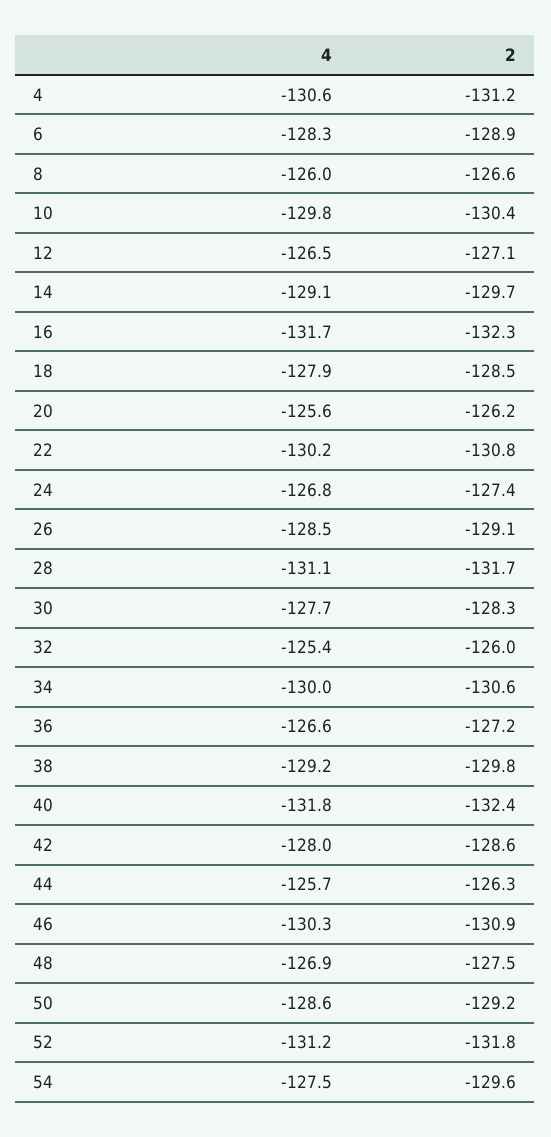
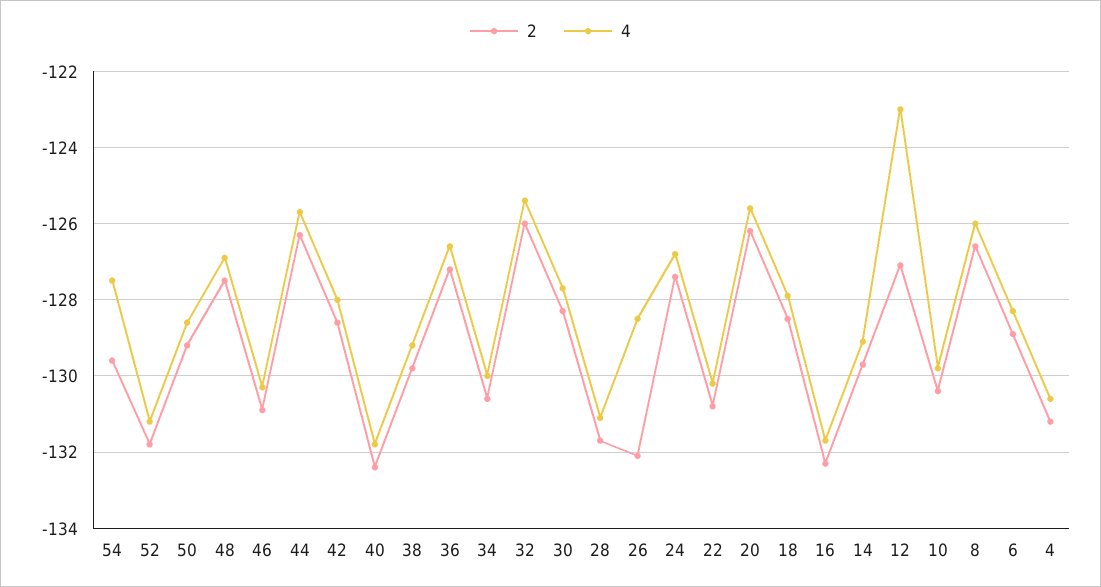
  {
    "4": {
      "4": -130.6,
      "6": -128.3,
      "8": -126,
      "10": -129.8,
-     "12": -126.5,
+     "12": -123,
      "14": -129.1,
      "16": -131.7,
      "18": -127.9,
      "20": -125.6,
      "22": -130.2,
      "24": -126.8,
      "26": -128.5,
      "28": -131.1,
      "30": -127.7,
      "32": -125.4,
      "34": -130,
      "36": -126.6,
      "38": -129.2,
      "40": -131.8,
      "42": -128,
      "44": -125.7,
      "46": -130.3,
      "48": -126.9,
      "50": -128.6,
      "52": -131.2,
      "54": -127.5
    },
    "2": {
      "4": -131.2,
      "6": -128.9,
      "8": -126.6,
      "10": -130.4,
      "12": -127.1,
      "14": -129.7,
      "16": -132.3,
      "18": -128.5,
      "20": -126.2,
      "22": -130.8,
      "24": -127.4,
-     "26": -129.1,
+     "26": -132,
      "28": -131.7,
      "30": -128.3,
      "32": -126,
      "34": -130.6,
      "36": -127.2,
      "38": -129.8,
      "40": -132.4,
      "42": -128.6,
      "44": -126.3,
      "46": -130.9,
      "48": -127.5,
      "50": -129.2,
      "52": -131.8,
      "54": -129.6
    }
  }

